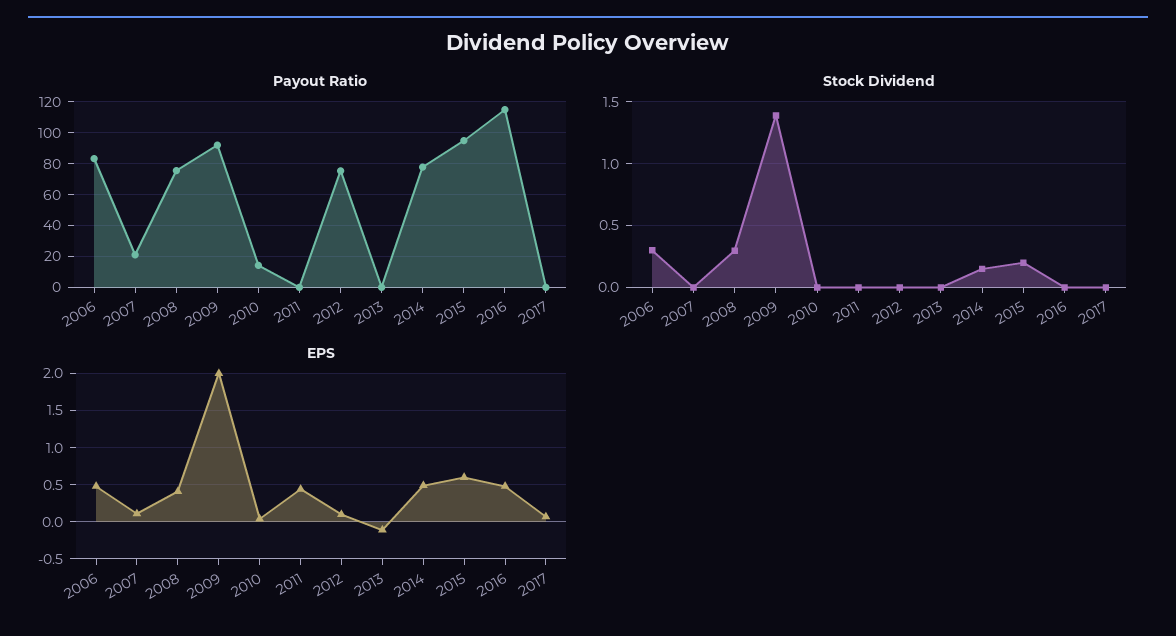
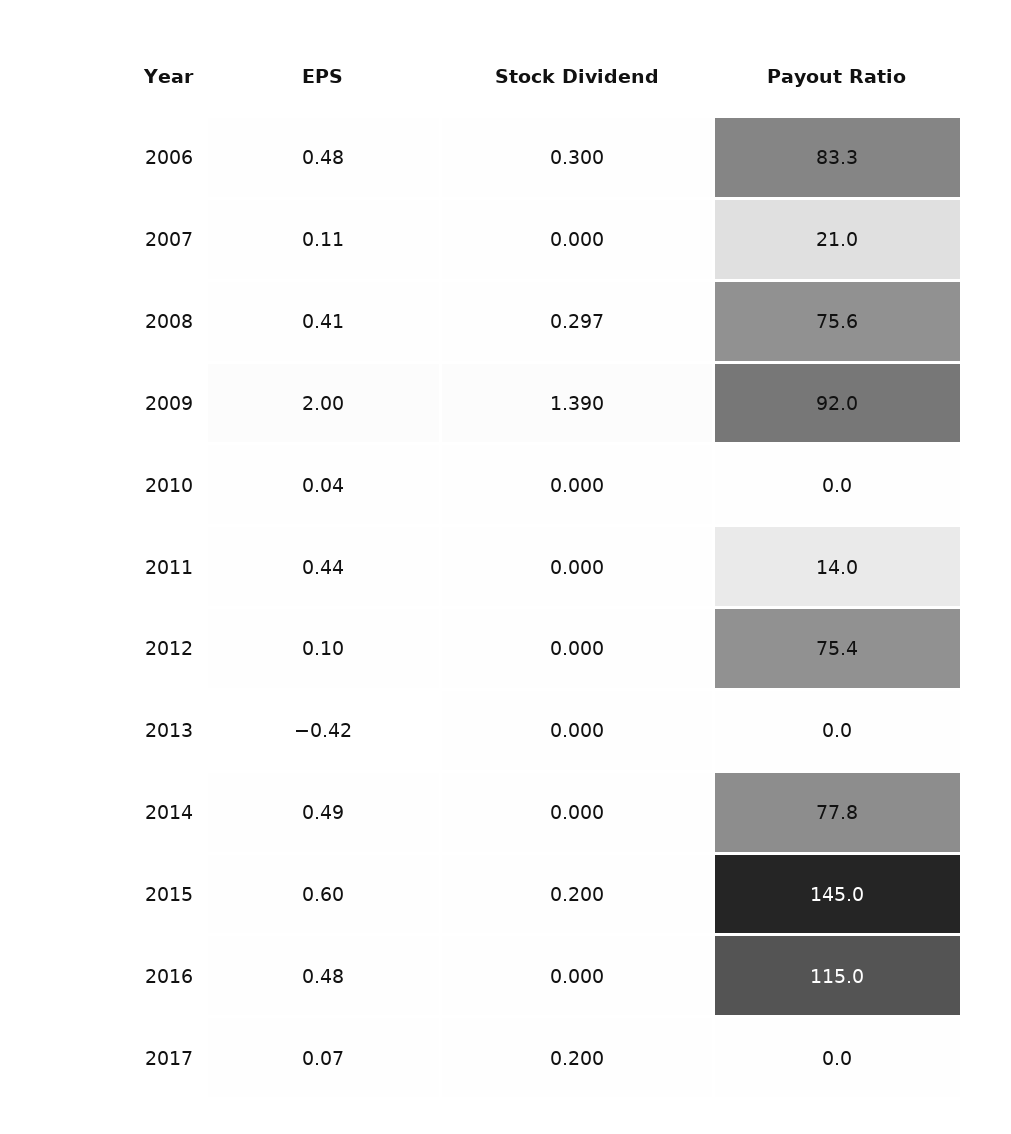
  {
    "Payout Ratio": {
      "2006": 83.3,
      "2007": 21,
      "2008": 75.6,
      "2009": 92,
-     "2010": 15,
+     "2010": 0,
-     "2011": 0,
+     "2011": 14,
      "2012": 75.4,
      "2013": 0,
      "2014": 77.8,
-     "2015": 95,
+     "2015": 145,
      "2016": 115,
      "2017": 0
    },
    "Stock Dividend": {
      "2006": 0.3,
      "2007": 0,
      "2008": 0.297,
      "2009": 1.39,
      "2010": 0,
      "2011": 0,
      "2012": 0,
      "2013": 0,
-     "2014": 0.15,
+     "2014": 0,
      "2015": 0.2,
      "2016": 0,
-     "2017": 0
+     "2017": 0.2
    },
    "EPS": {
      "2006": 0.48,
      "2007": 0.11,
      "2008": 0.41,
      "2009": 2,
      "2010": 0.04,
      "2011": 0.44,
      "2012": 0.1,
-     "2013": -0.1,
+     "2013": -0.42,
      "2014": 0.49,
      "2015": 0.6,
      "2016": 0.48,
      "2017": 0.07
    }
  }

